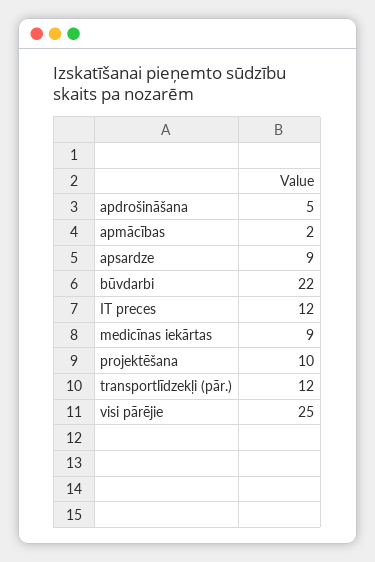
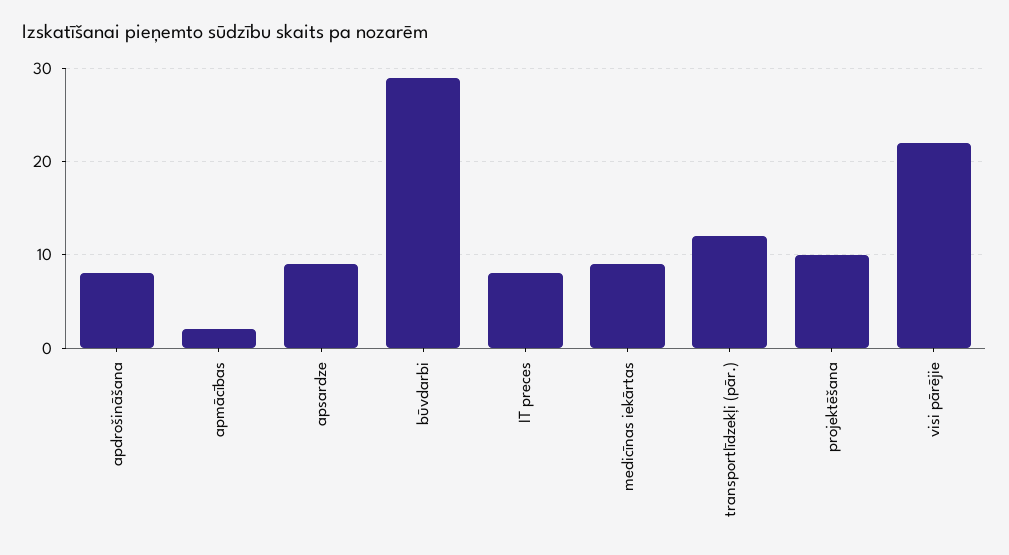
  {
-   "apdrošināšana": 5,
+   "apdrošināšana": 8,
    "apmācības": 2,
    "apsardze": 9,
-   "būvdarbi": 22,
+   "būvdarbi": 29,
-   "IT preces": 12,
+   "IT preces": 8,
    "medicīnas iekārtas": 9,
    "projektēšana": 10,
    "transportlīdzekļi (pār.)": 12,
-   "visi pārējie": 25
+   "visi pārējie": 22
  }

